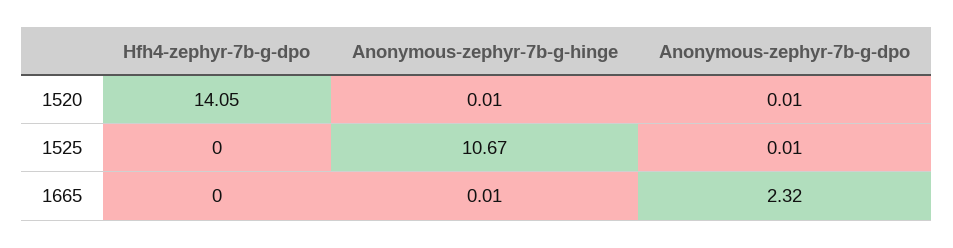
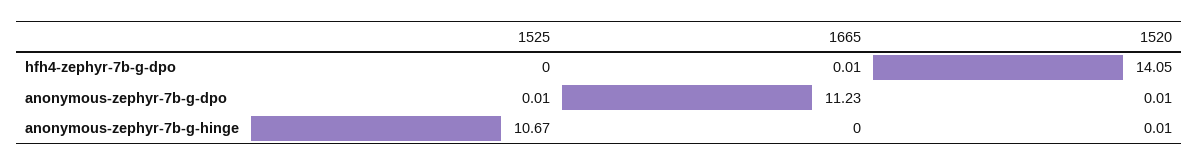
  {
    "Hfh4-zephyr-7b-g-dpo": {
      "1520": 14.05,
      "1525": 0,
-     "1665": 0
+     "1665": 0.01
    },
    "Anonymous-zephyr-7b-g-hinge": {
      "1520": 0.01,
      "1525": 10.67,
-     "1665": 0.01
+     "1665": 0
    },
    "Anonymous-zephyr-7b-g-dpo": {
      "1520": 0.01,
      "1525": 0.01,
-     "1665": 2.32
+     "1665": 11.23
    }
  }

